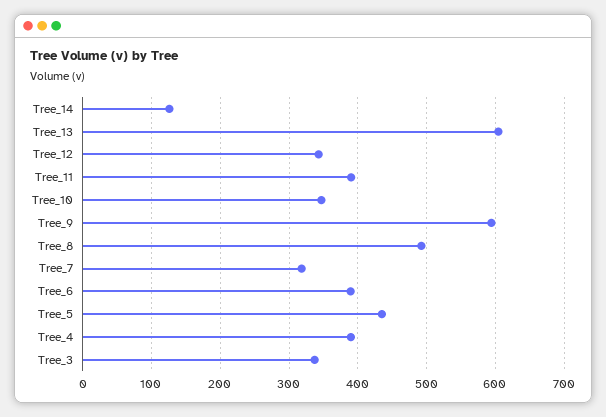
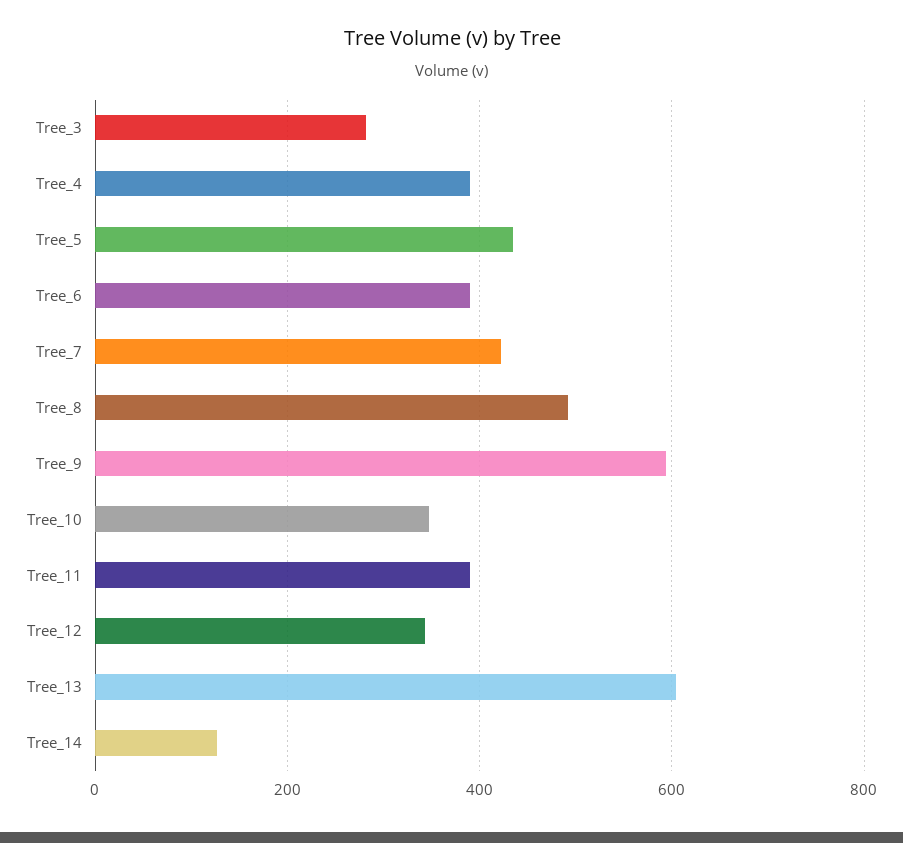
  {
    "Tree_14": 130,
    "Tree_13": 600,
    "Tree_12": 340,
    "Tree_11": 390,
    "Tree_10": 350,
    "Tree_9": 590,
    "Tree_8": 490,
-   "Tree_7": 320,
+   "Tree_7": 420,
    "Tree_6": 390,
    "Tree_5": 430,
    "Tree_4": 390,
-   "Tree_3": 340
+   "Tree_3": 280
  }

